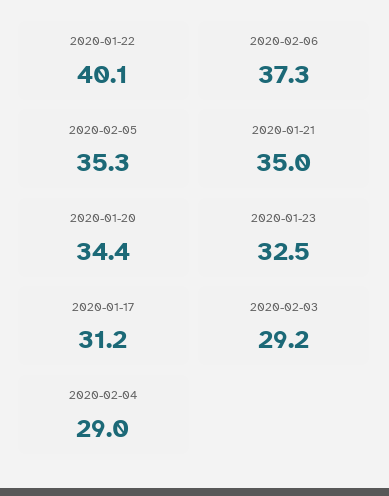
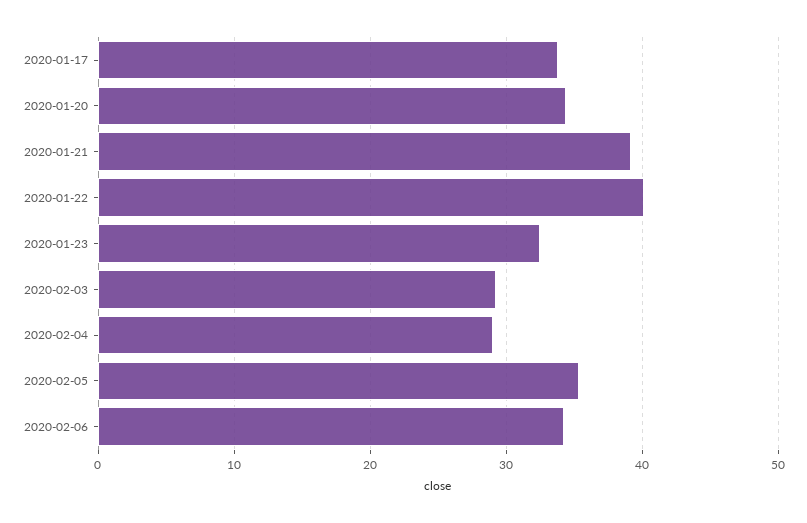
  {
    "2020-01-22": 40.1,
-   "2020-02-06": 37.3,
+   "2020-02-06": 34,
    "2020-02-05": 35.3,
-   "2020-01-21": 35,
+   "2020-01-21": 39,
    "2020-01-20": 34.4,
    "2020-01-23": 32.5,
-   "2020-01-17": 31.2,
+   "2020-01-17": 34,
    "2020-02-03": 29.2,
    "2020-02-04": 29
  }

